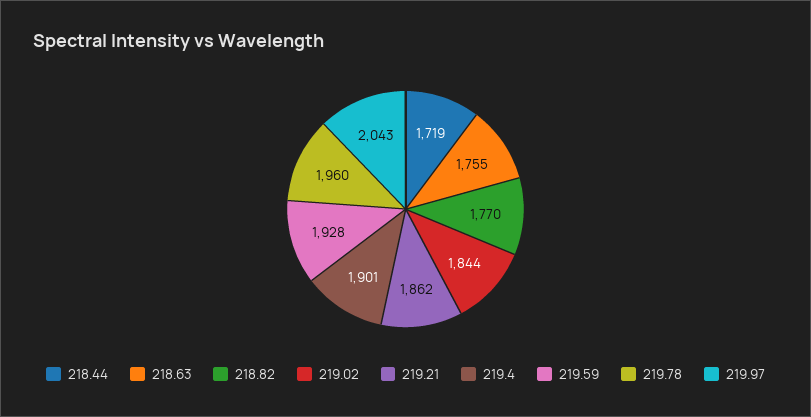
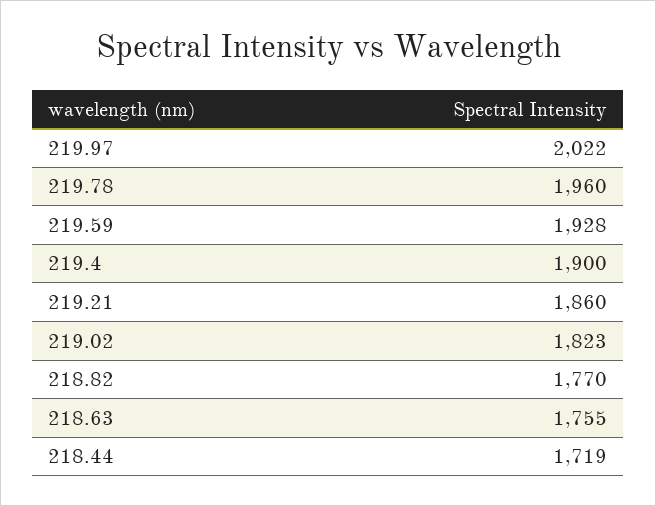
  {
    "218.44": 1719,
    "218.63": 1755,
    "218.82": 1770,
-   "219.02": 1844,
+   "219.02": 1823,
-   "219.21": 1862,
+   "219.21": 1860,
-   "219.4": 1901,
+   "219.4": 1900,
    "219.59": 1928,
    "219.78": 1960,
-   "219.97": 2043
+   "219.97": 2022
  }

